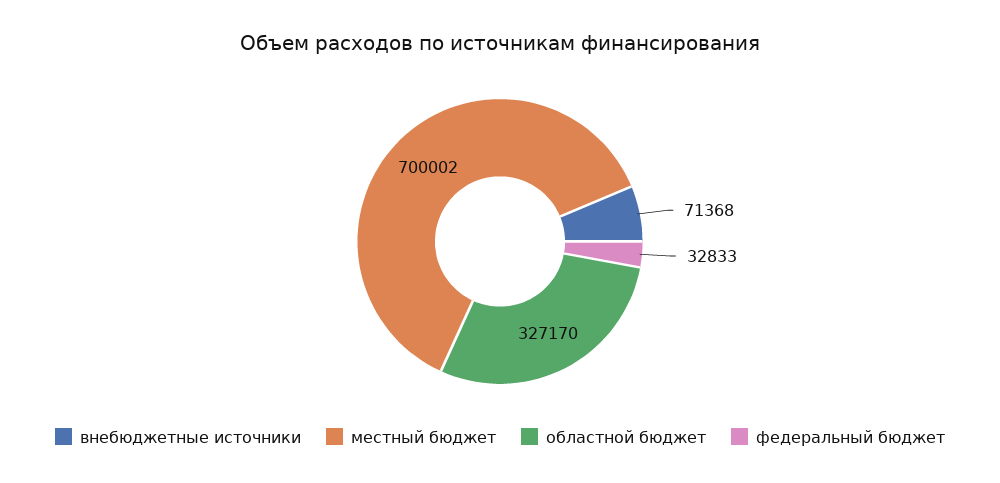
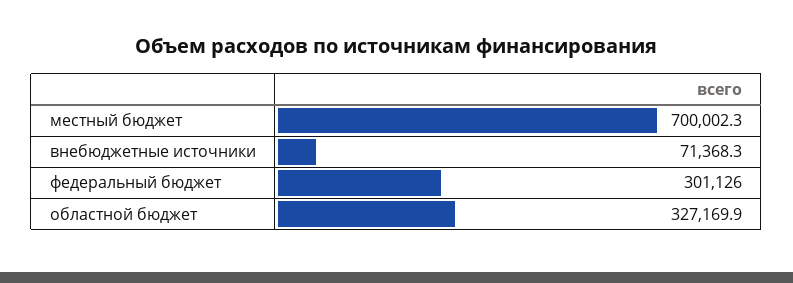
  {
    "внебюджетные источники": 71368.3,
    "местный бюджет": 700002.3,
    "областной бюджет": 327169.9,
-   "федеральный бюджет": 32833
+   "федеральный бюджет": 301126
  }

